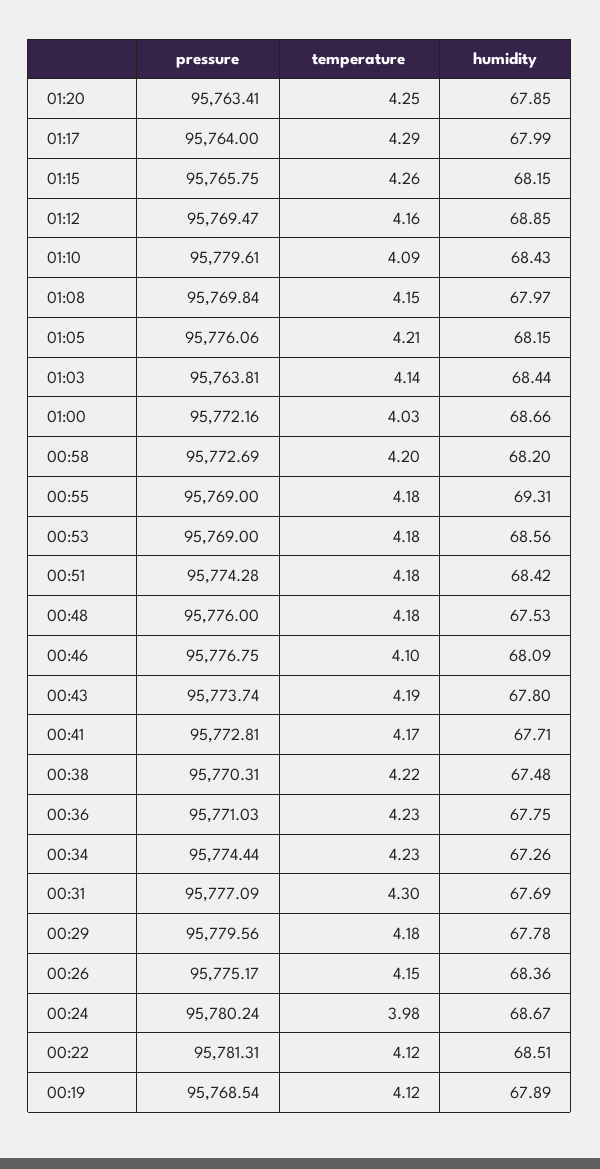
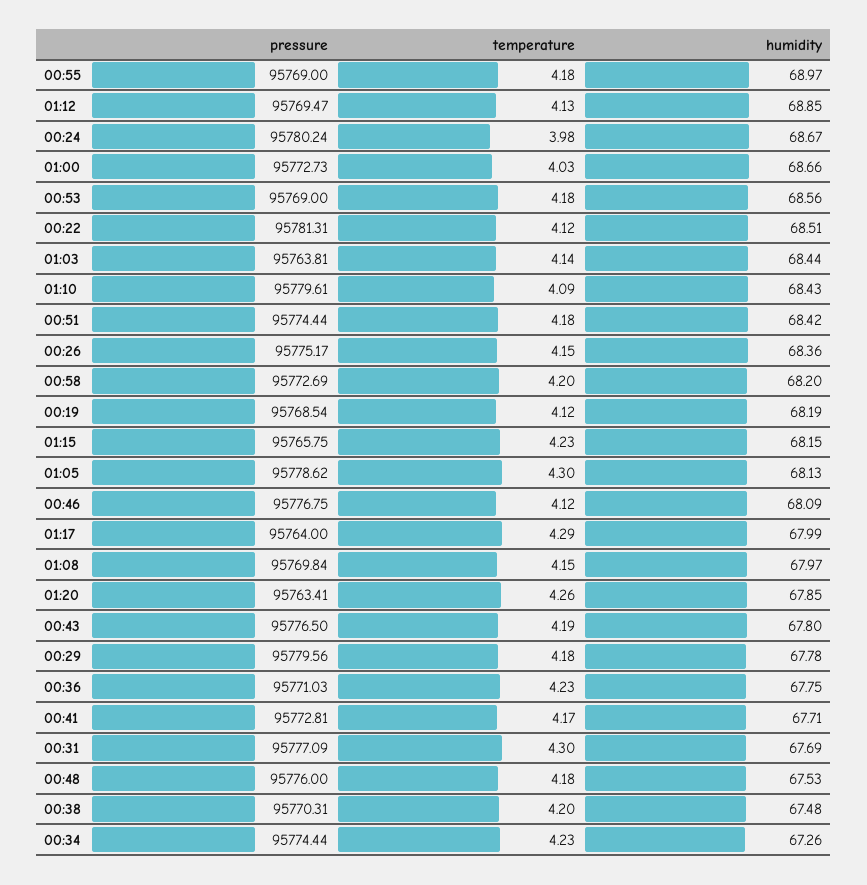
  {
    "pressure": {
      "01:20": 95763.41,
      "01:17": 95764,
      "01:15": 95765.75,
      "01:12": 95769.47,
      "01:10": 95779.61,
      "01:08": 95769.84,
-     "01:05": 95776.06,
+     "01:05": 95778.62,
      "01:03": 95763.81,
-     "01:00": 95772.16,
+     "01:00": 95772.73,
      "00:58": 95772.69,
      "00:55": 95769,
      "00:53": 95769,
-     "00:51": 95774.28,
+     "00:51": 95774.44,
      "00:48": 95776,
      "00:46": 95776.75,
-     "00:43": 95773.74,
+     "00:43": 95776.5,
      "00:41": 95772.81,
      "00:38": 95770.31,
      "00:36": 95771.03,
      "00:34": 95774.44,
      "00:31": 95777.09,
      "00:29": 95779.56,
      "00:26": 95775.17,
      "00:24": 95780.24,
      "00:22": 95781.31,
      "00:19": 95768.54
    },
    "temperature": {
-     "01:20": 4.25,
+     "01:20": 4.26,
      "01:17": 4.29,
-     "01:15": 4.26,
+     "01:15": 4.23,
-     "01:12": 4.16,
+     "01:12": 4.13,
      "01:10": 4.09,
      "01:08": 4.15,
-     "01:05": 4.21,
+     "01:05": 4.3,
      "01:03": 4.14,
      "01:00": 4.03,
      "00:58": 4.2,
      "00:55": 4.18,
      "00:53": 4.18,
      "00:51": 4.18,
      "00:48": 4.18,
-     "00:46": 4.1,
+     "00:46": 4.12,
      "00:43": 4.19,
      "00:41": 4.17,
-     "00:38": 4.22,
+     "00:38": 4.2,
      "00:36": 4.23,
      "00:34": 4.23,
      "00:31": 4.3,
      "00:29": 4.18,
      "00:26": 4.15,
      "00:24": 3.98,
      "00:22": 4.12,
      "00:19": 4.12
    },
    "humidity": {
      "01:20": 67.85,
      "01:17": 67.99,
      "01:15": 68.15,
      "01:12": 68.85,
      "01:10": 68.43,
      "01:08": 67.97,
-     "01:05": 68.15,
+     "01:05": 68.13,
      "01:03": 68.44,
      "01:00": 68.66,
      "00:58": 68.2,
-     "00:55": 69.31,
+     "00:55": 68.97,
      "00:53": 68.56,
      "00:51": 68.42,
      "00:48": 67.53,
      "00:46": 68.09,
      "00:43": 67.8,
      "00:41": 67.71,
      "00:38": 67.48,
      "00:36": 67.75,
      "00:34": 67.26,
      "00:31": 67.69,
      "00:29": 67.78,
      "00:26": 68.36,
      "00:24": 68.67,
      "00:22": 68.51,
-     "00:19": 67.89
+     "00:19": 68.19
    }
  }

